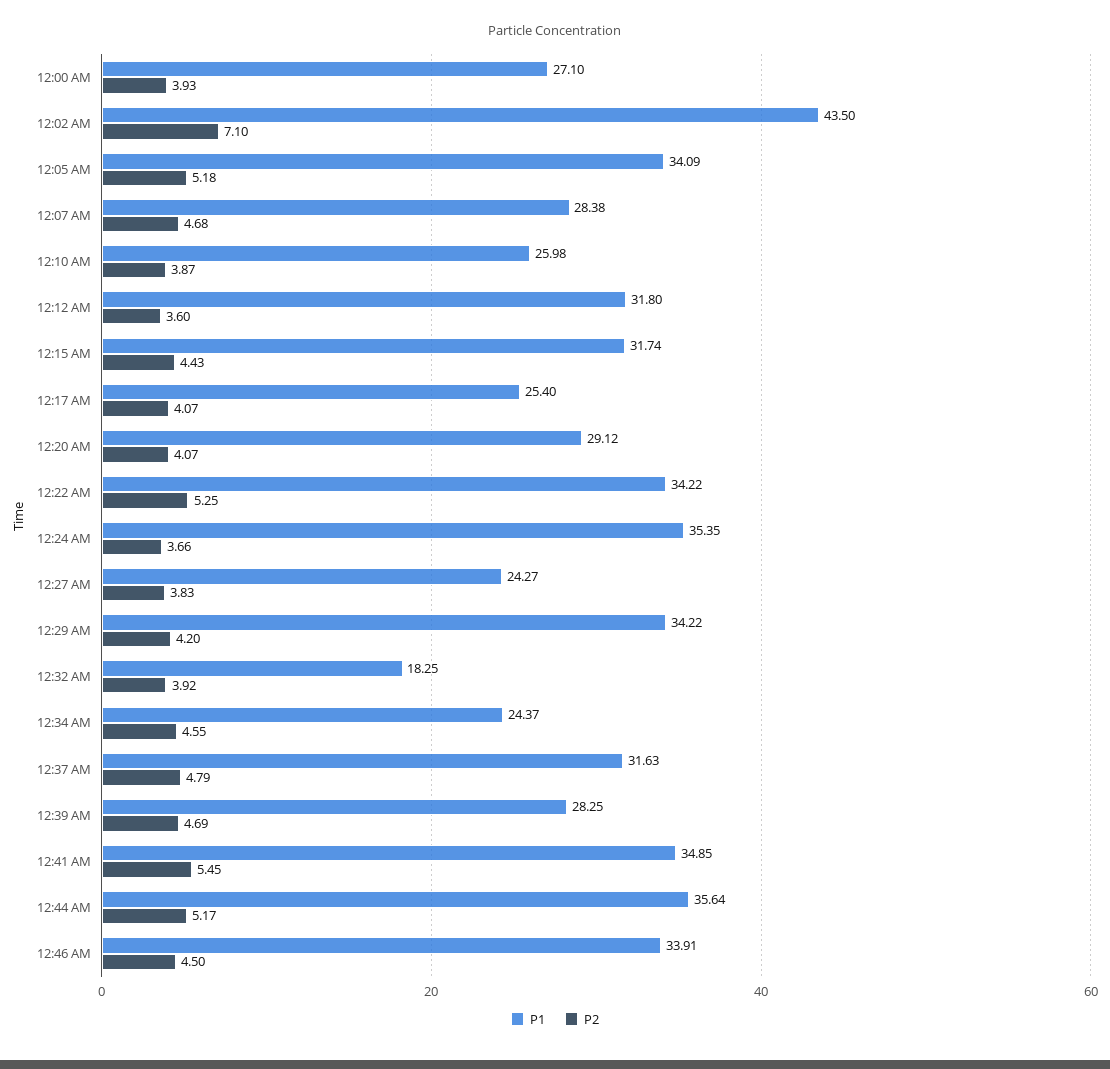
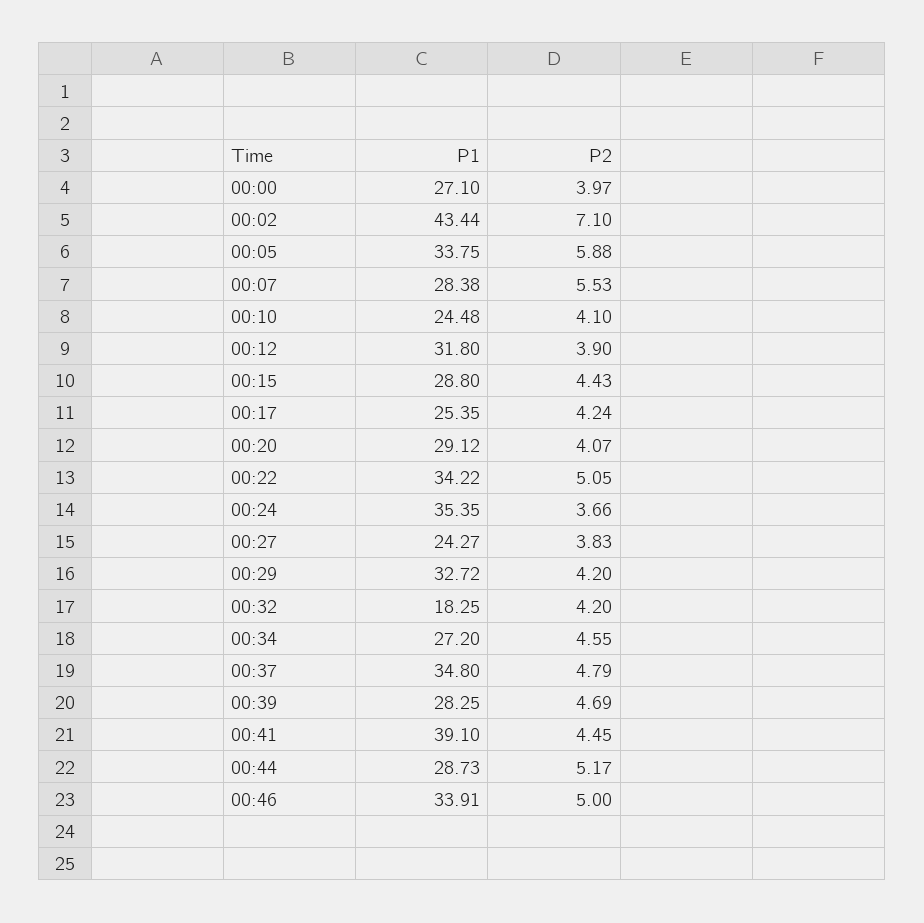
  {
    "P1": {
      "12:00 AM": 27.1,
-     "12:02 AM": 43.5,
+     "12:02 AM": 43.44,
-     "12:05 AM": 34.09,
+     "12:05 AM": 33.75,
      "12:07 AM": 28.38,
-     "12:10 AM": 25.98,
+     "12:10 AM": 24.48,
      "12:12 AM": 31.8,
-     "12:15 AM": 31.74,
+     "12:15 AM": 28.8,
-     "12:17 AM": 25.4,
+     "12:17 AM": 25.35,
      "12:20 AM": 29.12,
      "12:22 AM": 34.22,
      "12:24 AM": 35.35,
      "12:27 AM": 24.27,
-     "12:29 AM": 34.22,
+     "12:29 AM": 32.72,
      "12:32 AM": 18.25,
-     "12:34 AM": 24.37,
+     "12:34 AM": 27.2,
-     "12:37 AM": 31.63,
+     "12:37 AM": 34.8,
      "12:39 AM": 28.25,
-     "12:41 AM": 34.85,
+     "12:41 AM": 39.1,
-     "12:44 AM": 35.64,
+     "12:44 AM": 28.73,
      "12:46 AM": 33.91
    },
    "P2": {
-     "12:00 AM": 3.93,
+     "12:00 AM": 3.97,
      "12:02 AM": 7.1,
-     "12:05 AM": 5.18,
+     "12:05 AM": 5.88,
-     "12:07 AM": 4.68,
+     "12:07 AM": 5.53,
-     "12:10 AM": 3.87,
+     "12:10 AM": 4.1,
-     "12:12 AM": 3.6,
+     "12:12 AM": 3.9,
      "12:15 AM": 4.43,
-     "12:17 AM": 4.07,
+     "12:17 AM": 4.24,
      "12:20 AM": 4.07,
-     "12:22 AM": 5.25,
+     "12:22 AM": 5.05,
      "12:24 AM": 3.66,
      "12:27 AM": 3.83,
      "12:29 AM": 4.2,
-     "12:32 AM": 3.92,
+     "12:32 AM": 4.2,
      "12:34 AM": 4.55,
      "12:37 AM": 4.79,
      "12:39 AM": 4.69,
-     "12:41 AM": 5.45,
+     "12:41 AM": 4.45,
      "12:44 AM": 5.17,
-     "12:46 AM": 4.5
+     "12:46 AM": 5
    }
  }

